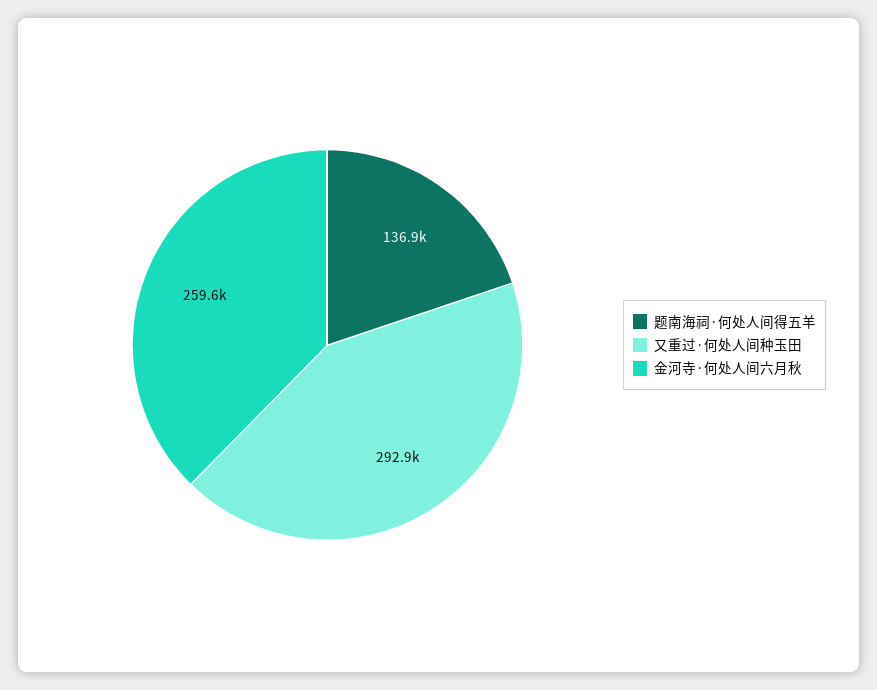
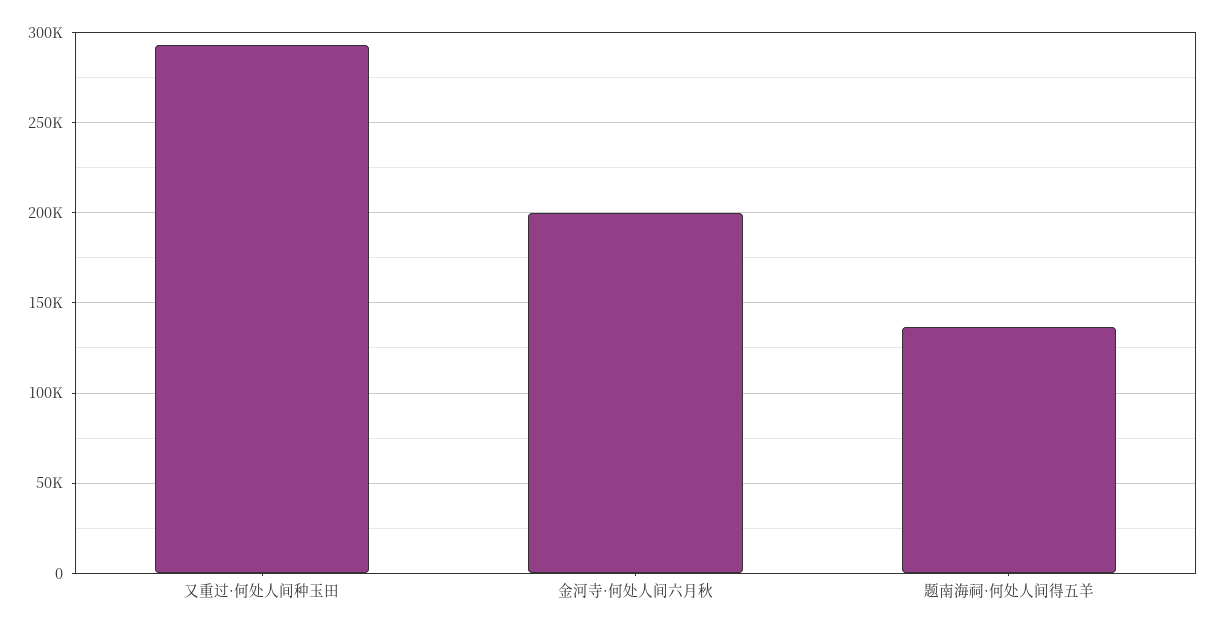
  {
    "题南海祠·何处人间得五羊": 136900,
    "又重过·何处人间种玉田": 292900,
-   "金河寺·何处人间六月秋": 259600
+   "金河寺·何处人间六月秋": 200000
  }

